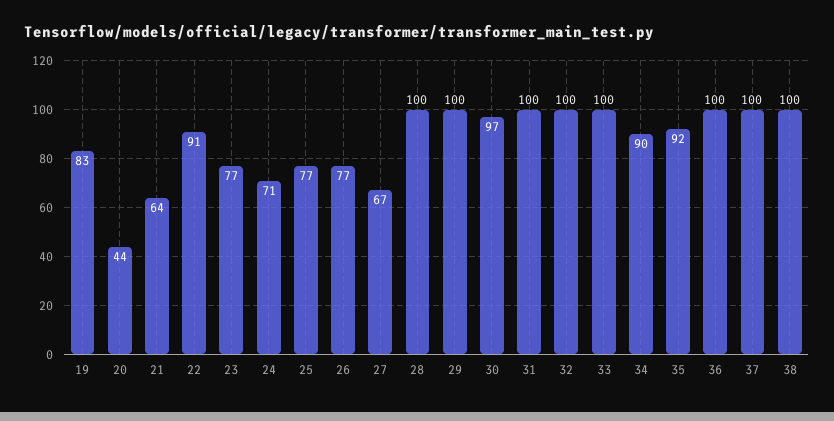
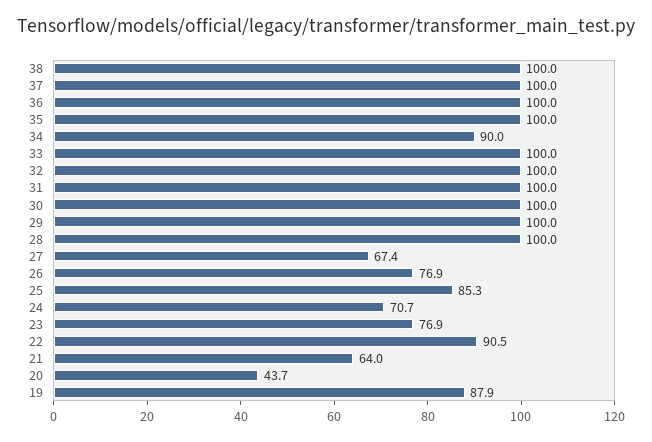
  {
-   "19": 83,
+   "19": 87.9,
    "20": 43.7,
    "21": 64,
    "22": 90.5,
    "23": 76.9,
    "24": 70.7,
-   "25": 77,
+   "25": 85.3,
    "26": 76.9,
    "27": 67.4,
    "28": 100,
    "29": 100,
-   "30": 97,
+   "30": 100,
    "31": 100,
    "32": 100,
    "33": 100,
    "34": 90,
-   "35": 92,
+   "35": 100,
    "36": 100,
    "37": 100,
    "38": 100
  }

